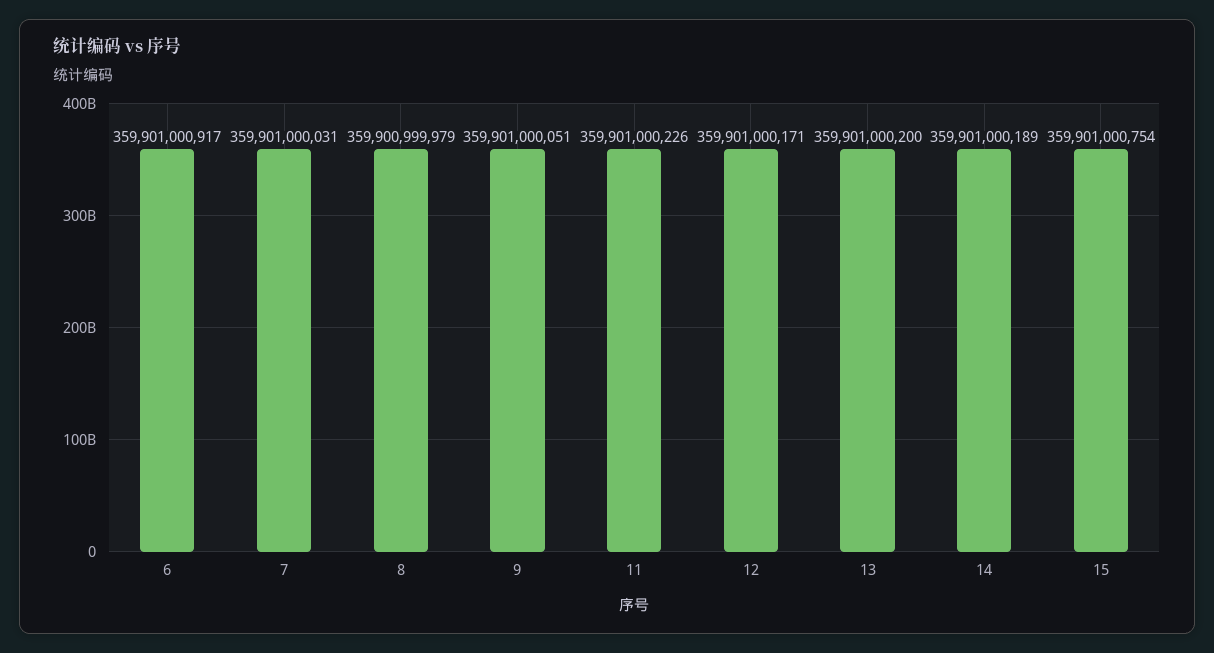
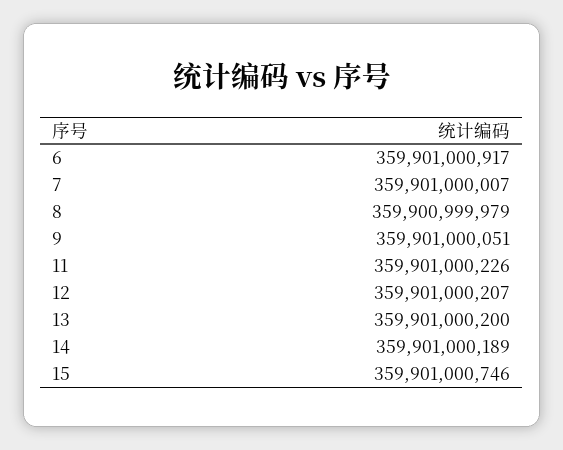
  {
    "6": 359901000917,
-   "7": 359901000031,
+   "7": 359901000007,
    "8": 359900999979,
    "9": 359901000051,
    "11": 359901000226,
-   "12": 359901000171,
+   "12": 359901000207,
    "13": 359901000200,
    "14": 359901000189,
-   "15": 359901000754
+   "15": 359901000746
  }

